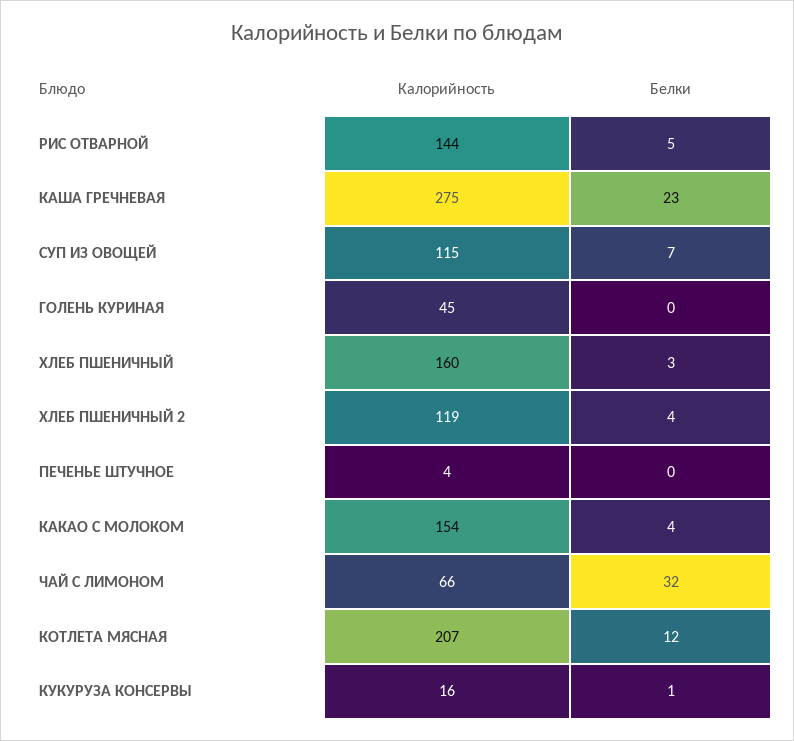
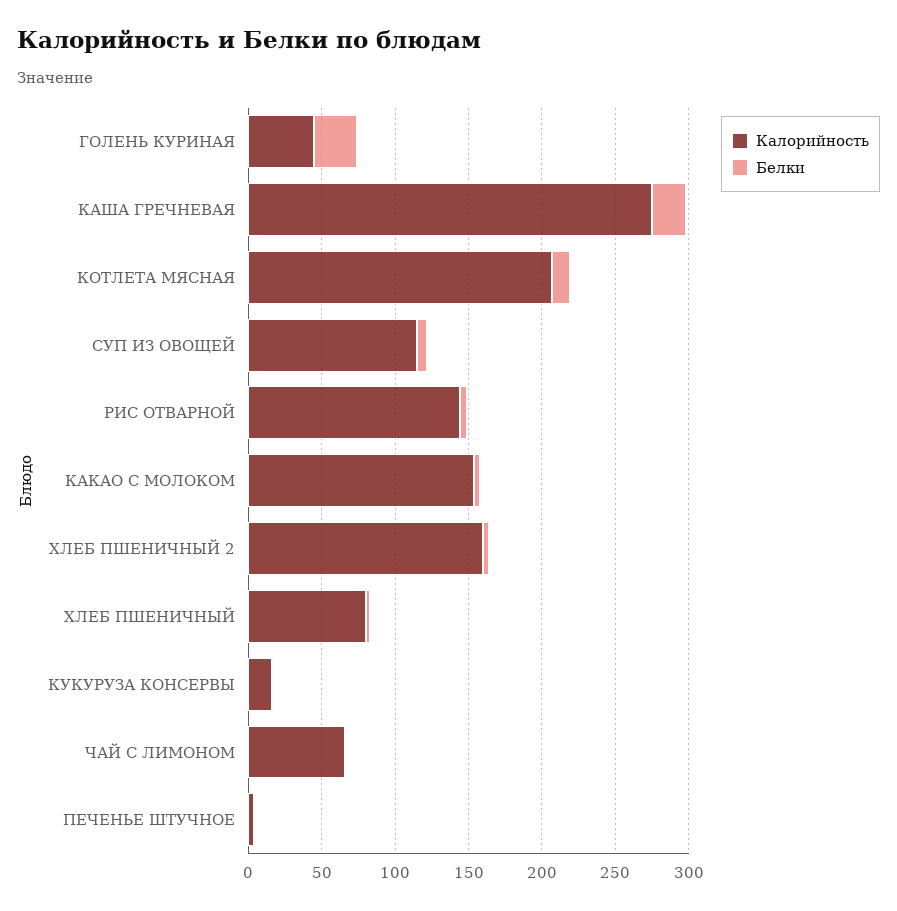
  {
    "Калорийность": {
      "РИС ОТВАРНОЙ": 144,
      "КАША ГРЕЧНЕВАЯ": 275,
      "СУП ИЗ ОВОЩЕЙ": 115,
      "ГОЛЕНЬ КУРИНАЯ": 45,
-     "ХЛЕБ ПШЕНИЧНЫЙ": 160,
+     "ХЛЕБ ПШЕНИЧНЫЙ": 80,
-     "ХЛЕБ ПШЕНИЧНЫЙ 2": 119,
+     "ХЛЕБ ПШЕНИЧНЫЙ 2": 160,
      "ПЕЧЕНЬЕ ШТУЧНОЕ": 4,
      "КАКАО С МОЛОКОМ": 154,
      "ЧАЙ С ЛИМОНОМ": 66,
      "КОТЛЕТА МЯСНАЯ": 207,
      "КУКУРУЗА КОНСЕРВЫ": 16
    },
    "Белки": {
      "РИС ОТВАРНОЙ": 5,
      "КАША ГРЕЧНЕВАЯ": 23,
      "СУП ИЗ ОВОЩЕЙ": 7,
-     "ГОЛЕНЬ КУРИНАЯ": 0,
+     "ГОЛЕНЬ КУРИНАЯ": 30,
      "ХЛЕБ ПШЕНИЧНЫЙ": 3,
      "ХЛЕБ ПШЕНИЧНЫЙ 2": 4,
      "ПЕЧЕНЬЕ ШТУЧНОЕ": 0,
      "КАКАО С МОЛОКОМ": 4,
-     "ЧАЙ С ЛИМОНОМ": 32,
+     "ЧАЙ С ЛИМОНОМ": 0,
      "КОТЛЕТА МЯСНАЯ": 12,
      "КУКУРУЗА КОНСЕРВЫ": 1
    }
  }

